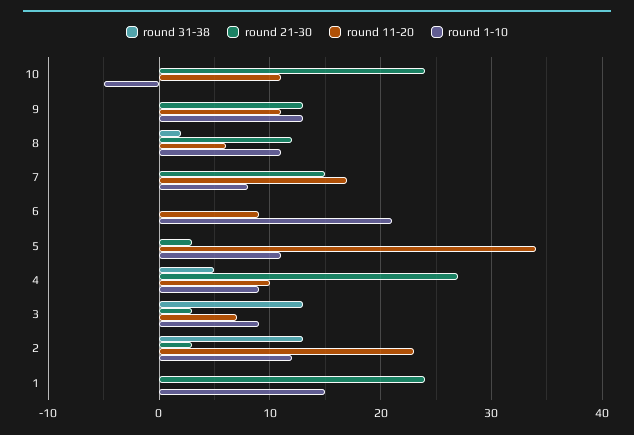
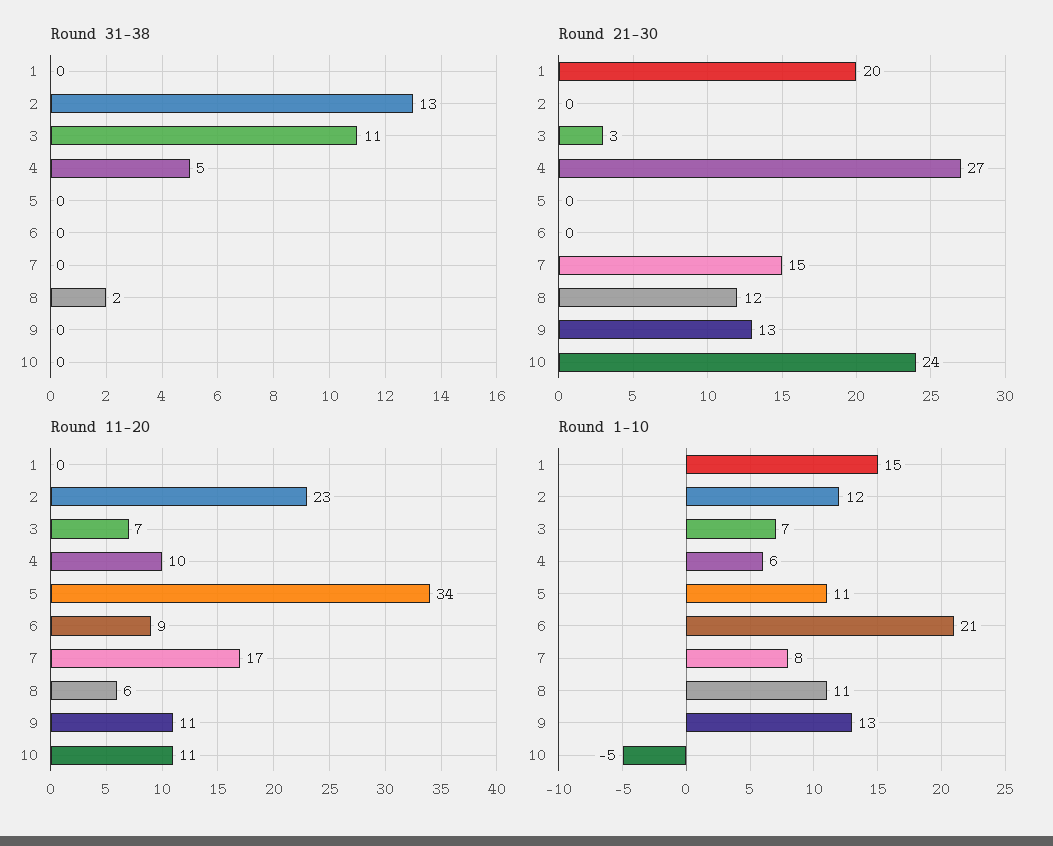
  {
    "round 31-38": {
      "10": 0,
      "9": 0,
      "8": 2,
      "7": 0,
      "6": 0,
      "5": 0,
      "4": 5,
-     "3": 13,
+     "3": 11,
      "2": 13,
      "1": 0
    },
    "round 21-30": {
      "10": 24,
      "9": 13,
      "8": 12,
      "7": 15,
      "6": 0,
-     "5": 3,
+     "5": 0,
      "4": 27,
      "3": 3,
-     "2": 3,
+     "2": 0,
-     "1": 24
+     "1": 20
    },
    "round 11-20": {
      "10": 11,
      "9": 11,
      "8": 6,
      "7": 17,
      "6": 9,
      "5": 34,
      "4": 10,
      "3": 7,
      "2": 23,
      "1": 0
    },
    "round 1-10": {
      "10": -5,
      "9": 13,
      "8": 11,
      "7": 8,
      "6": 21,
      "5": 11,
-     "4": 9,
+     "4": 6,
-     "3": 9,
+     "3": 7,
      "2": 12,
      "1": 15
    }
  }

